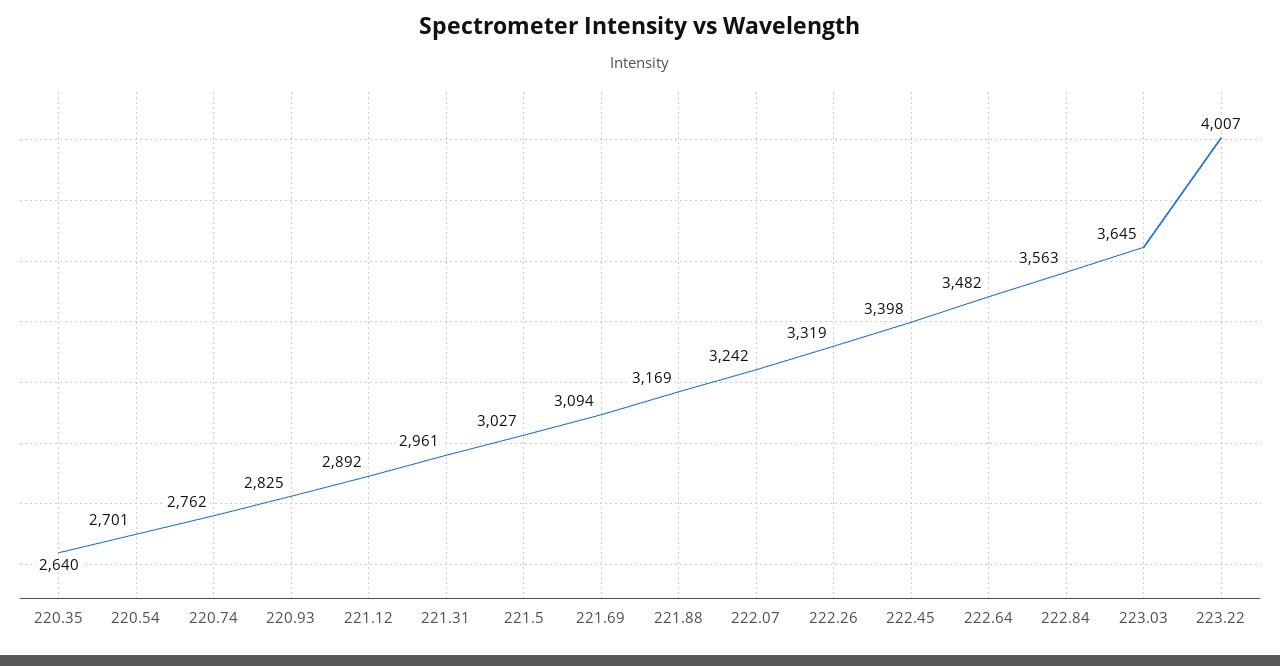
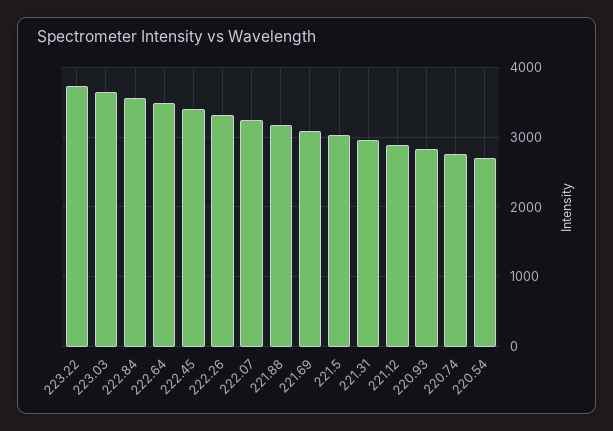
  {
-   "220.35": 2640,
    "220.54": 2701,
    "220.74": 2762,
    "220.93": 2825,
    "221.12": 2892,
    "221.31": 2961,
    "221.5": 3027,
    "221.69": 3094,
    "221.88": 3169,
    "222.07": 3242,
    "222.26": 3319,
    "222.45": 3398,
    "222.64": 3482,
    "222.84": 3563,
    "223.03": 3645,
-   "223.22": 4007
+   "223.22": 3700
  }

